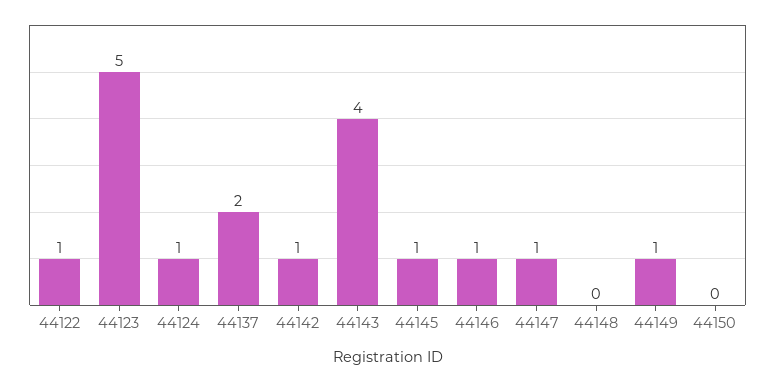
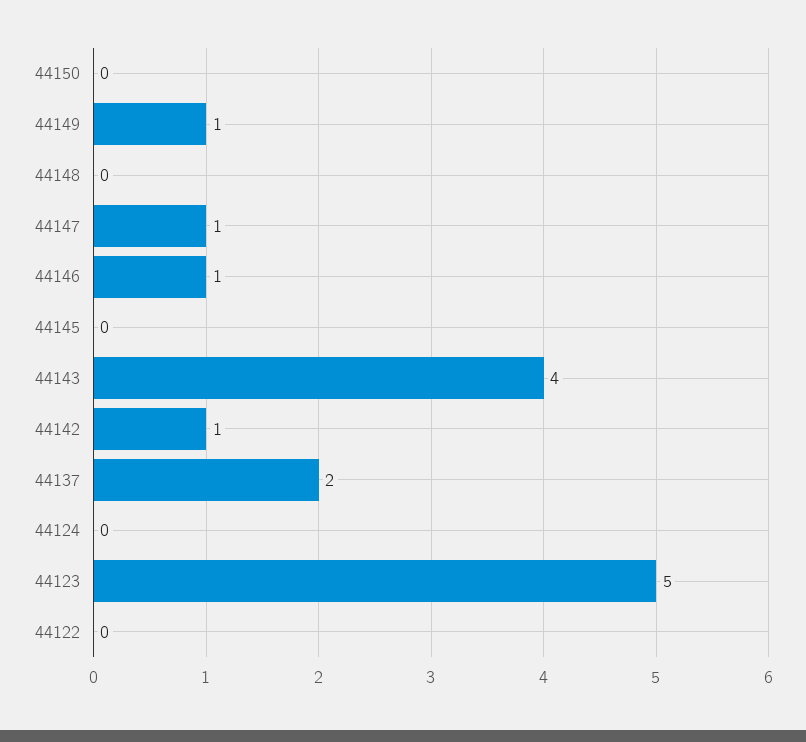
  {
-   "44122": 1,
+   "44122": 0,
    "44123": 5,
-   "44124": 1,
+   "44124": 0,
    "44137": 2,
    "44142": 1,
    "44143": 4,
-   "44145": 1,
+   "44145": 0,
    "44146": 1,
    "44147": 1,
    "44148": 0,
    "44149": 1,
    "44150": 0
  }

